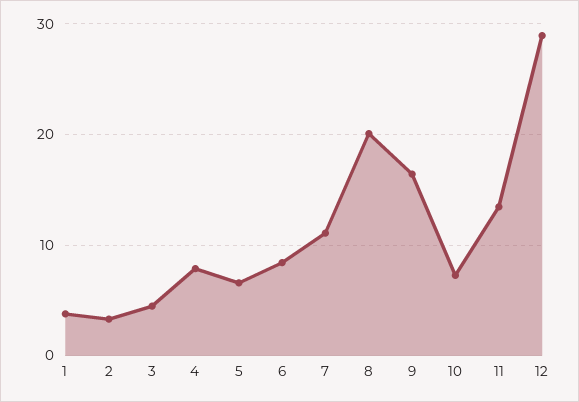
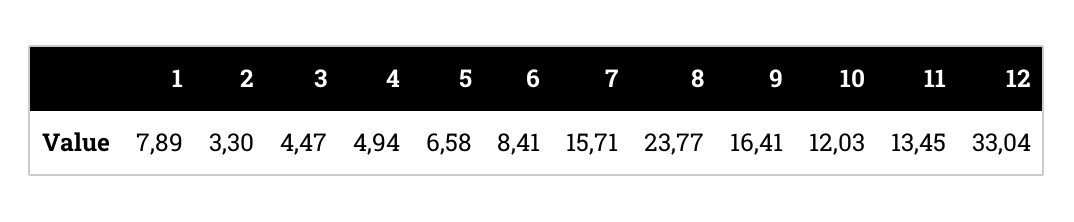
  {
-   "1": 4,
+   "1": 7.89,
    "2": 3.3,
    "3": 4.47,
-   "4": 8,
+   "4": 4.94,
    "5": 6.58,
    "6": 8.41,
-   "7": 11,
+   "7": 15.71,
-   "8": 20,
+   "8": 23.77,
    "9": 16.41,
-   "10": 7,
+   "10": 12.03,
    "11": 13.45,
-   "12": 29
+   "12": 33.04
  }

